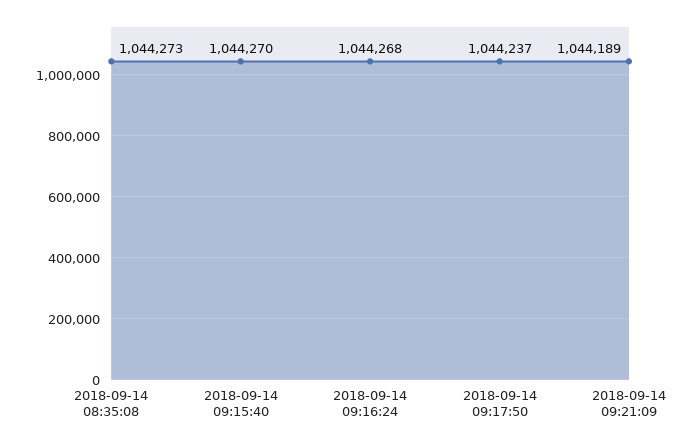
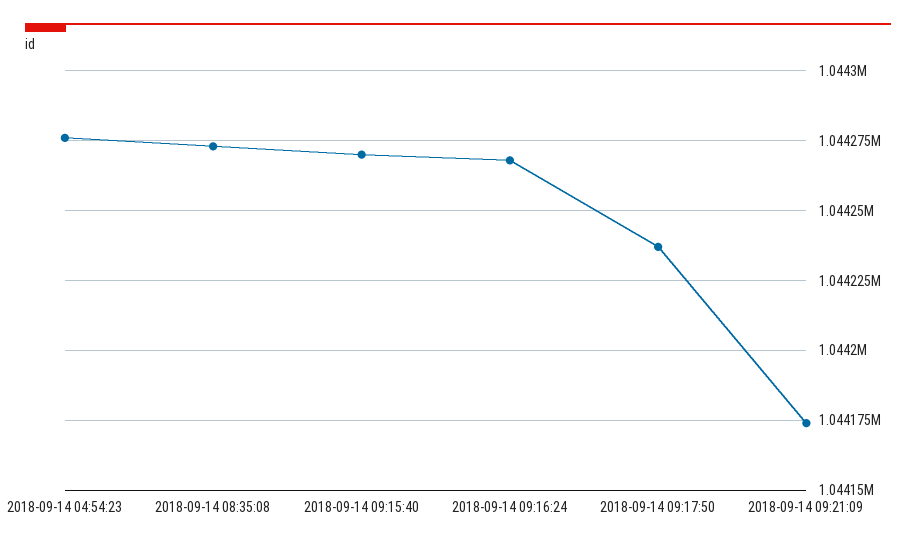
  {
    "2018-09-14 08:35:08": 1044273,
    "2018-09-14 09:15:40": 1044270,
    "2018-09-14 09:16:24": 1044268,
    "2018-09-14 09:17:50": 1044237,
-   "2018-09-14 09:21:09": 1044189
+   "2018-09-14 09:21:09": 1044175,
+   "2018-09-14 04:54:23": 1044275
  }

